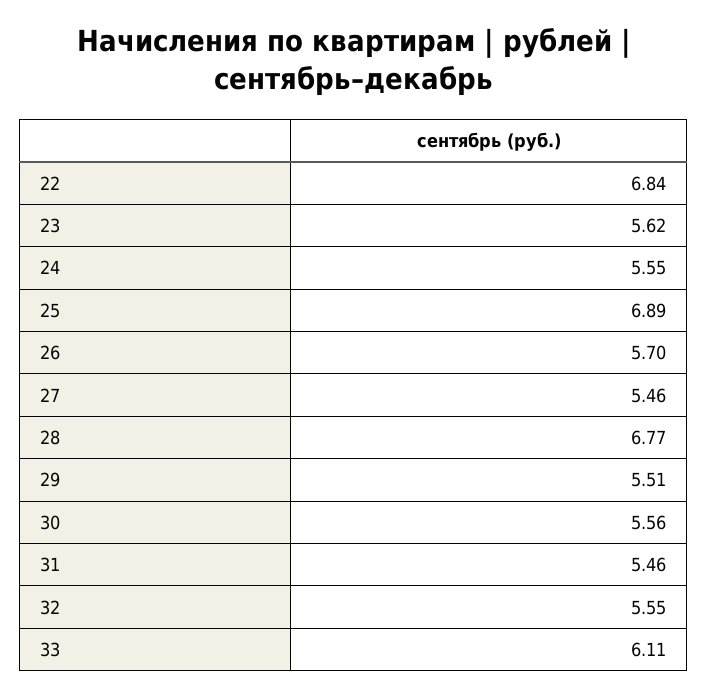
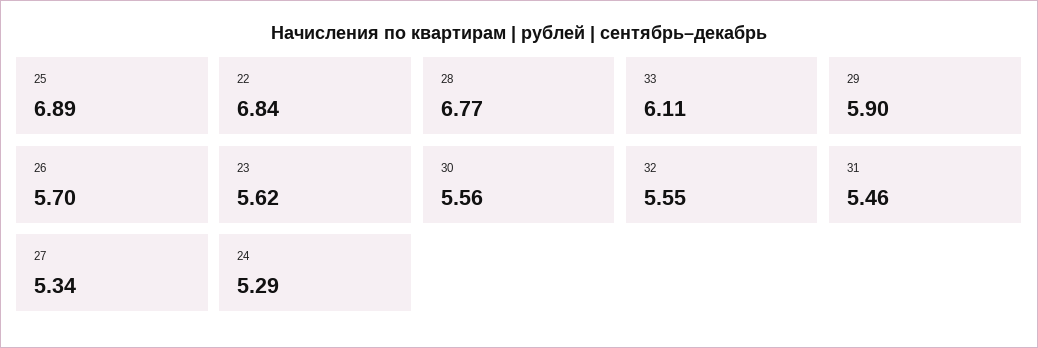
  {
    "22": 6.84,
    "23": 5.62,
-   "24": 5.55,
+   "24": 5.29,
    "25": 6.89,
    "26": 5.7,
-   "27": 5.46,
+   "27": 5.34,
    "28": 6.77,
-   "29": 5.51,
+   "29": 5.9,
    "30": 5.56,
    "31": 5.46,
    "32": 5.55,
    "33": 6.11
  }

